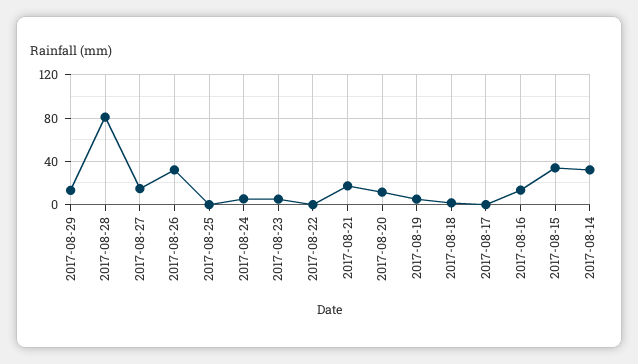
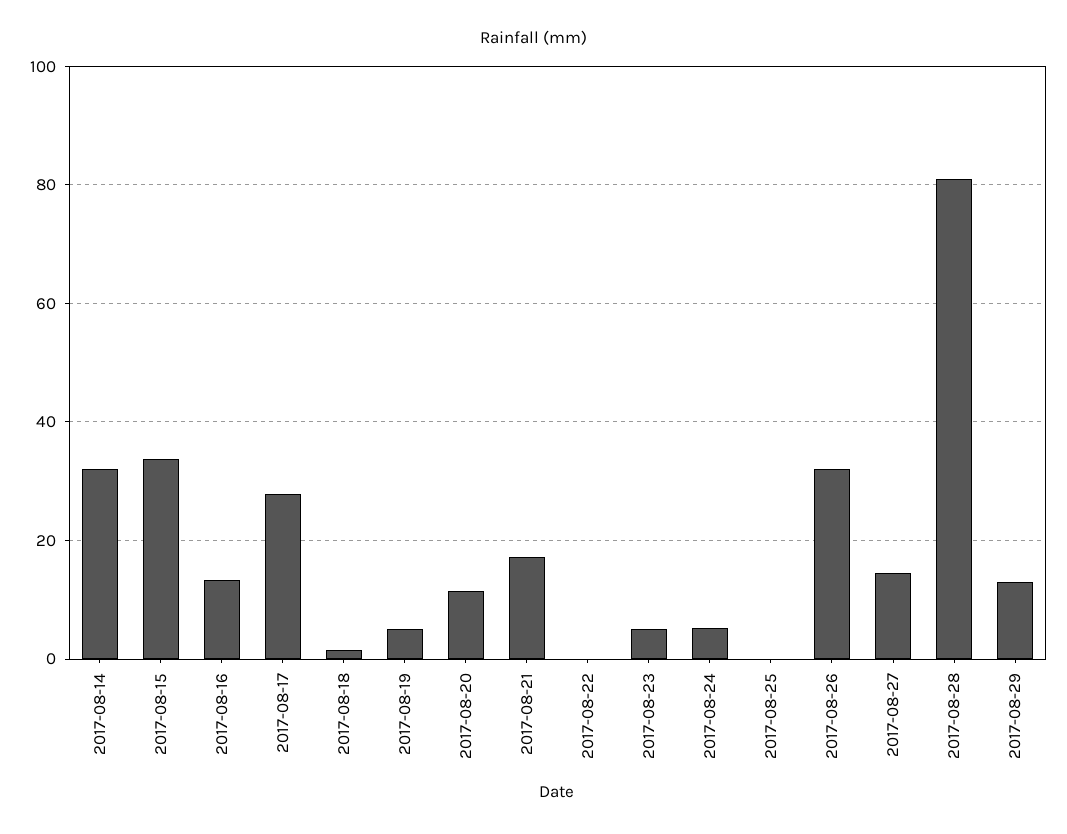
  {
    "2017-08-29": 14,
    "2017-08-28": 82,
    "2017-08-27": 14,
    "2017-08-26": 32,
    "2017-08-25": 0,
    "2017-08-24": 6,
    "2017-08-23": 6,
    "2017-08-22": 0,
    "2017-08-21": 18,
    "2017-08-20": 12,
    "2017-08-19": 6,
    "2017-08-18": 2,
-   "2017-08-17": 0,
+   "2017-08-17": 28,
    "2017-08-16": 14,
    "2017-08-15": 34,
    "2017-08-14": 32
  }

